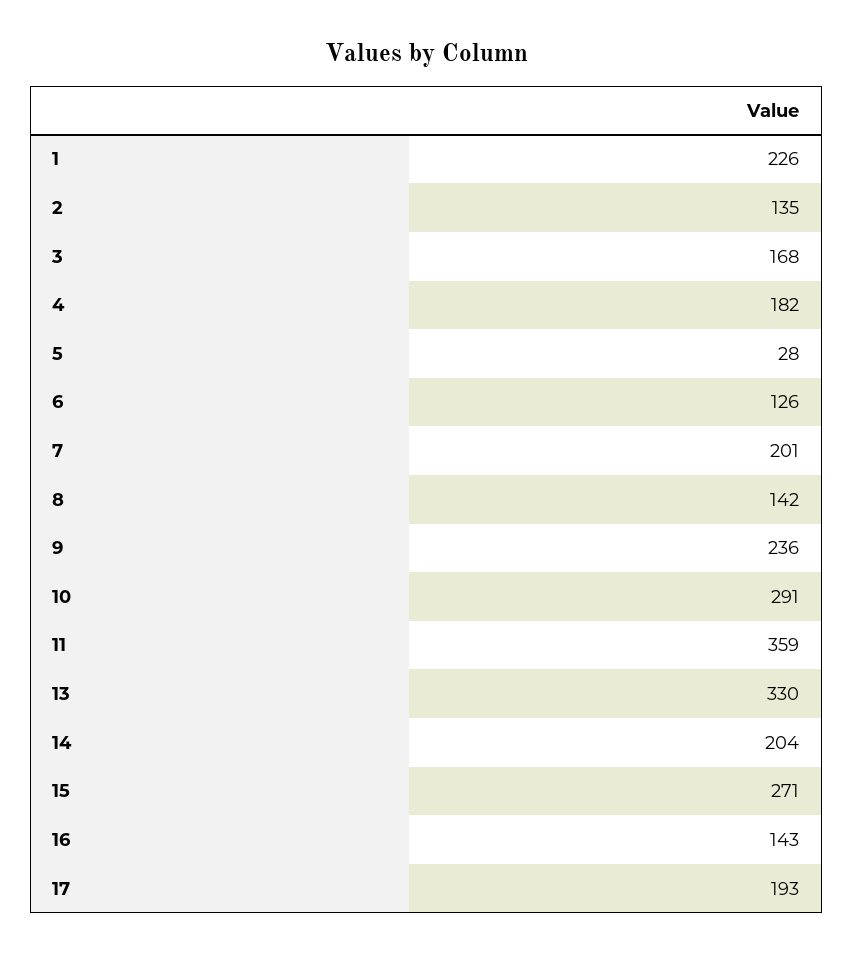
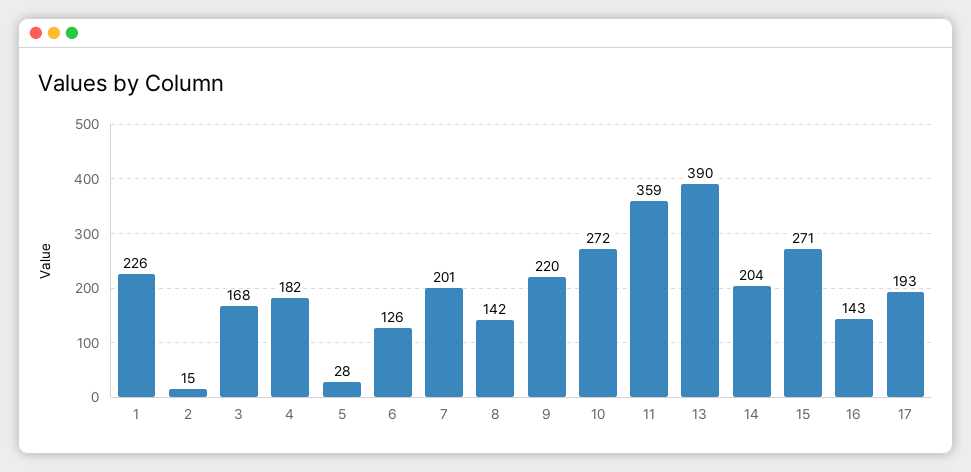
  {
    "1": 226,
-   "2": 135,
+   "2": 15,
    "3": 168,
    "4": 182,
    "5": 28,
    "6": 126,
    "7": 201,
    "8": 142,
-   "9": 236,
+   "9": 220,
-   "10": 291,
+   "10": 272,
    "11": 359,
-   "13": 330,
+   "13": 390,
    "14": 204,
    "15": 271,
    "16": 143,
    "17": 193
  }

